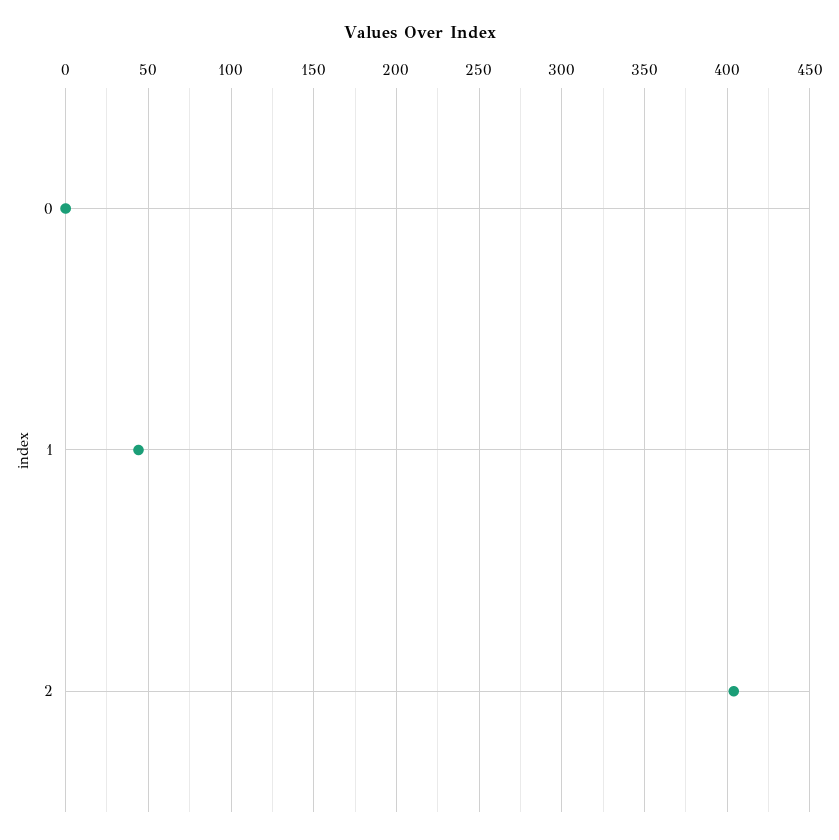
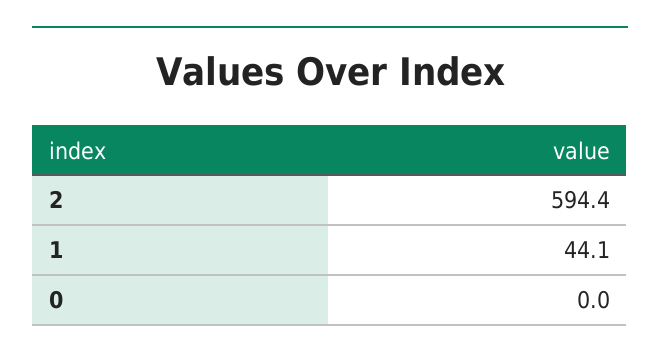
  {
    "0": 0,
    "1": 44.1,
-   "2": 405
+   "2": 594.4
  }

